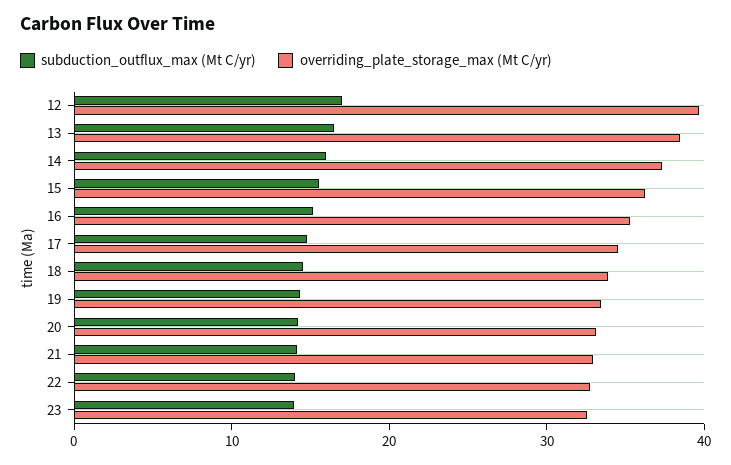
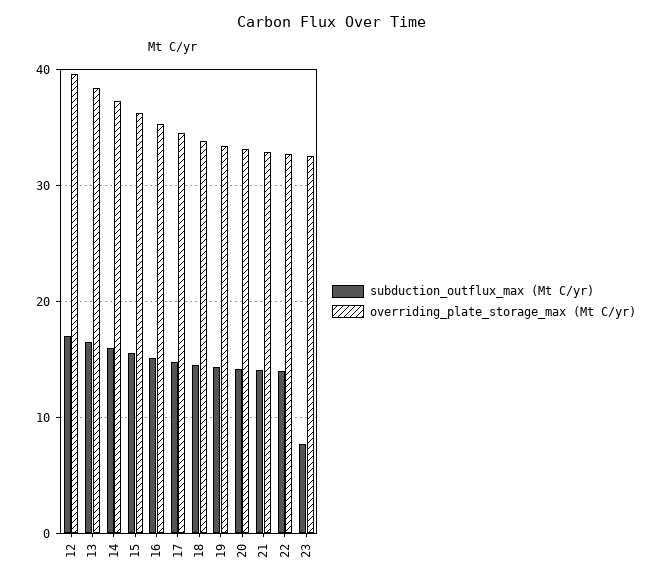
  {
    "subduction_outflux_max (Mt C/yr)": {
      "12": 17,
      "13": 16,
      "14": 16,
      "15": 16,
      "16": 15,
      "17": 15,
      "18": 15,
      "19": 14,
      "20": 14,
      "21": 14,
      "22": 14,
-     "23": 14
+     "23": 8
    },
    "overriding_plate_storage_max (Mt C/yr)": {
      "12": 40,
      "13": 38,
      "14": 37,
      "15": 36,
      "16": 35,
      "17": 35,
      "18": 34,
      "19": 33,
      "20": 33,
      "21": 33,
      "22": 33,
      "23": 33
    }
  }

